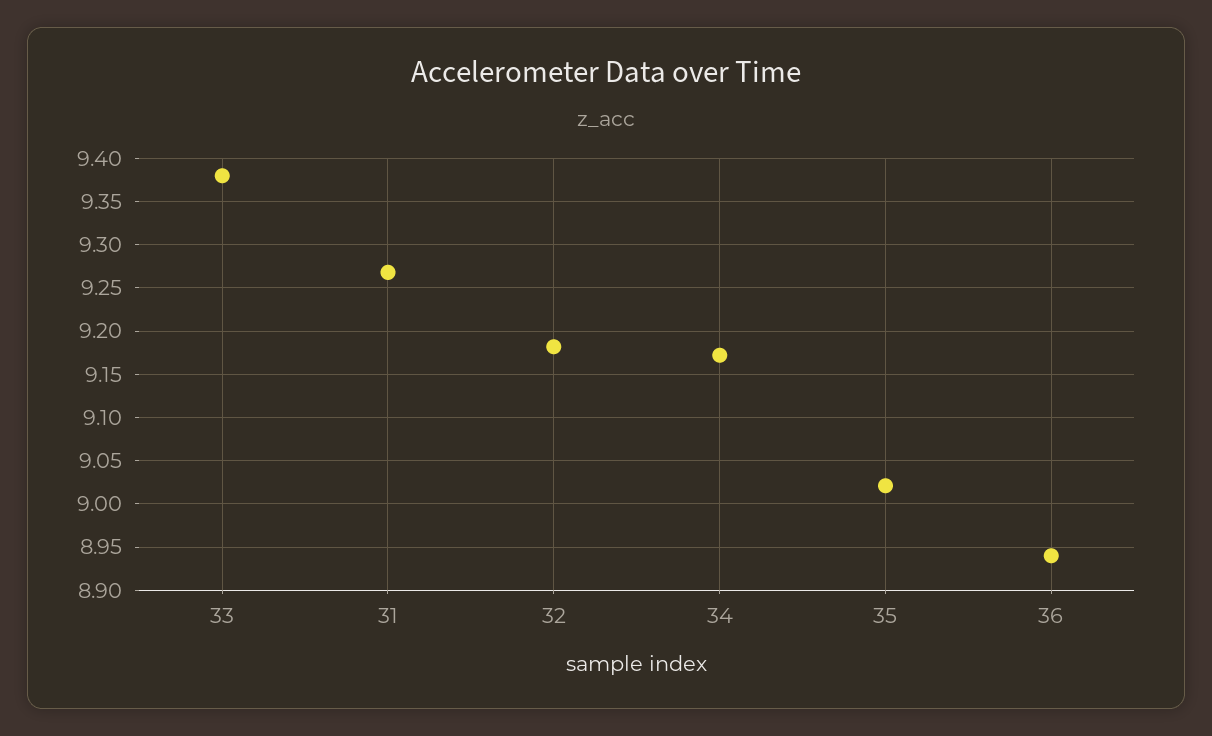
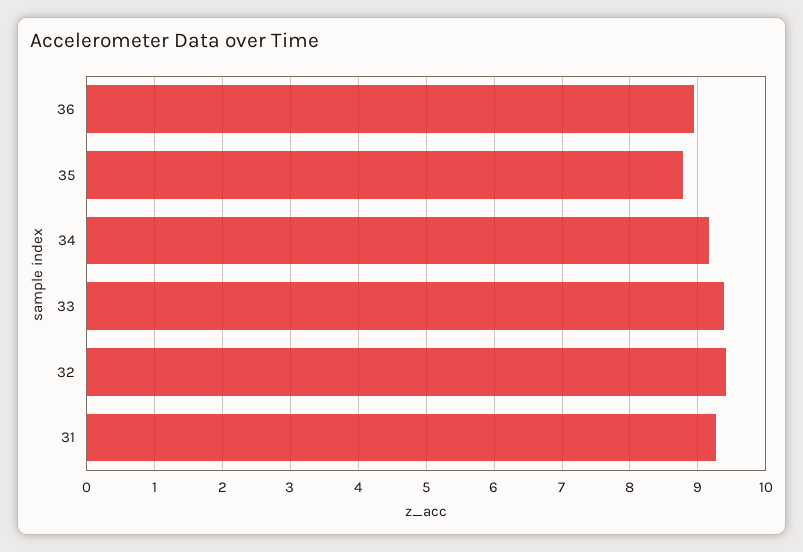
  {
    "33": 9.38,
    "31": 9.27,
-   "32": 9.18,
+   "32": 9.4,
    "34": 9.17,
-   "35": 9.02,
+   "35": 8.8,
    "36": 8.94
  }

